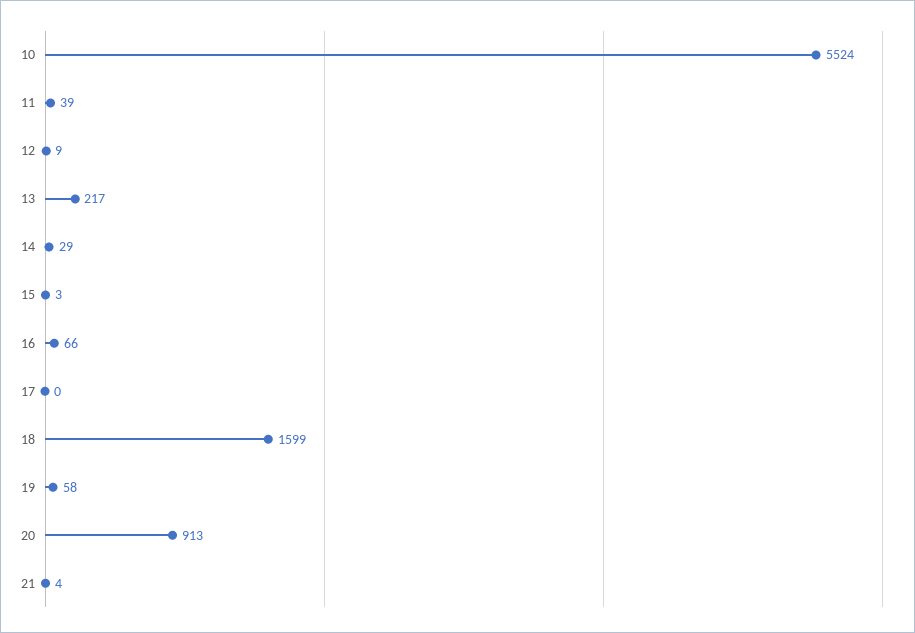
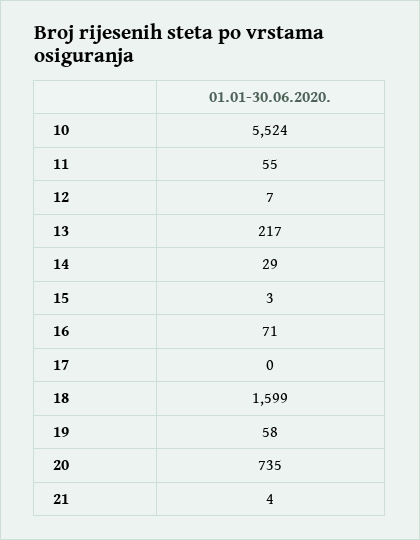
  {
    "10": 5524,
-   "11": 39,
+   "11": 55,
-   "12": 9,
+   "12": 7,
    "13": 217,
    "14": 29,
    "15": 3,
-   "16": 66,
+   "16": 71,
    "17": 0,
    "18": 1599,
    "19": 58,
-   "20": 913,
+   "20": 735,
    "21": 4
  }

